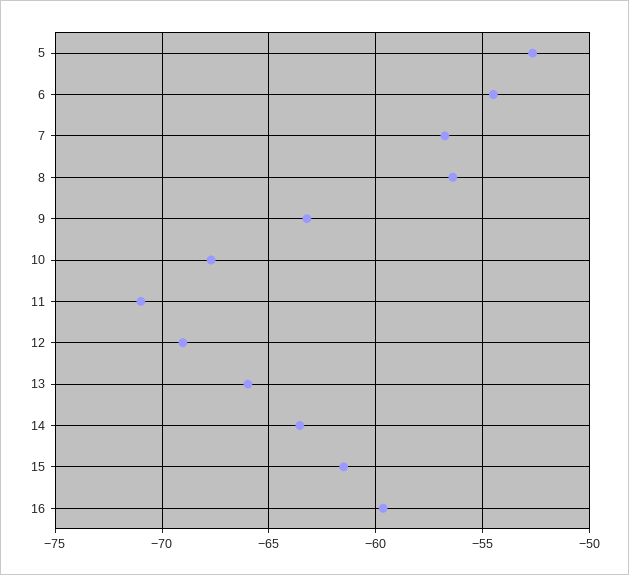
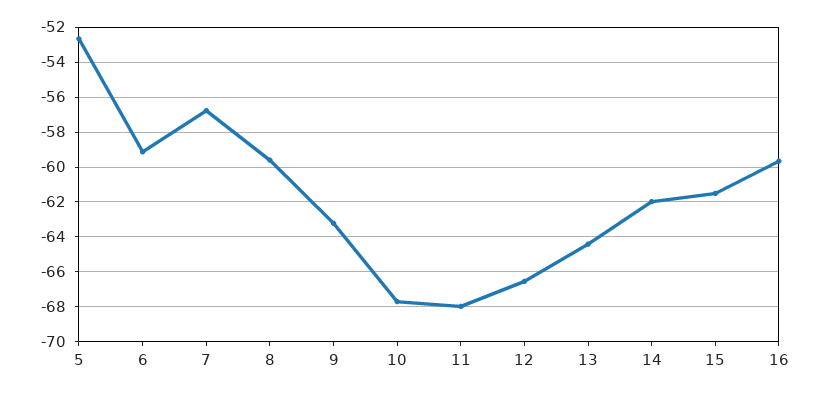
  {
    "5": -52.5,
-   "6": -54.5,
+   "6": -59,
    "7": -57,
-   "8": -56.5,
+   "8": -59.5,
    "9": -63,
    "10": -67.5,
-   "11": -71,
+   "11": -68,
-   "12": -69,
+   "12": -66.5,
-   "13": -66,
+   "13": -64.5,
-   "14": -63.5,
+   "14": -62,
    "15": -61.5,
    "16": -59.5
  }

